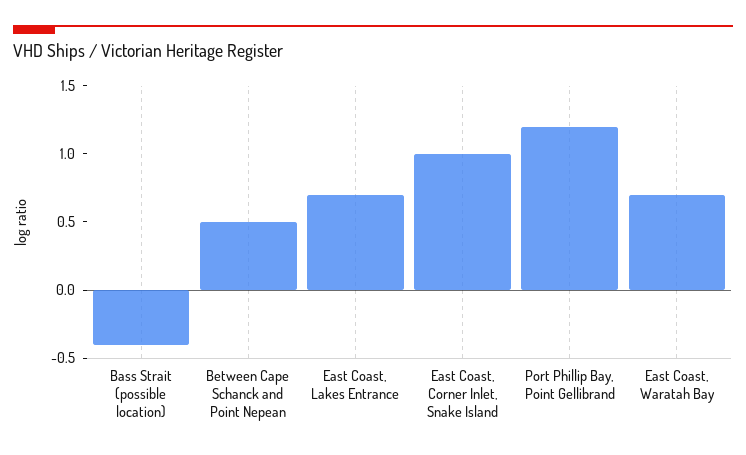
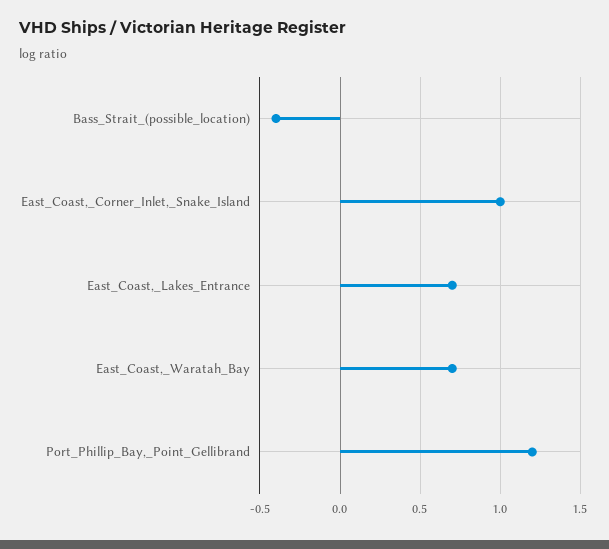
  {
    "Bass Strait (possible location)": -0.4,
-   "Between Cape Schanck and Point Nepean": 0.5,
    "East Coast, Lakes Entrance": 0.7,
    "East Coast, Corner Inlet, Snake Island": 1,
    "Port Phillip Bay, Point Gellibrand": 1.2,
    "East Coast, Waratah Bay": 0.7
  }

